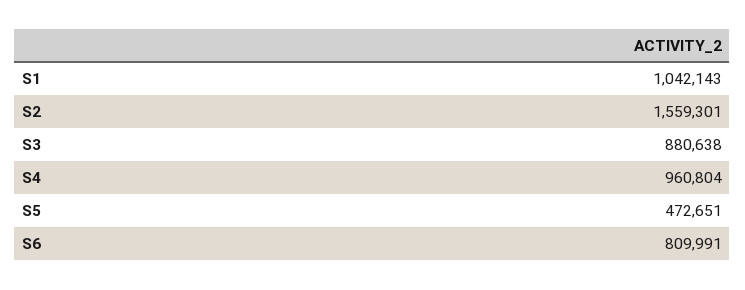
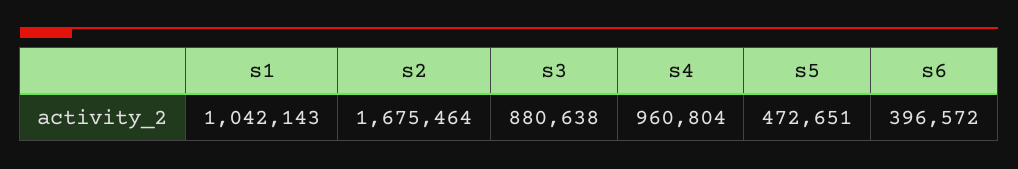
  {
    "S1": 1042143,
-   "S2": 1559301,
+   "S2": 1675464,
    "S3": 880638,
    "S4": 960804,
    "S5": 472651,
-   "S6": 809991
+   "S6": 396572
  }

